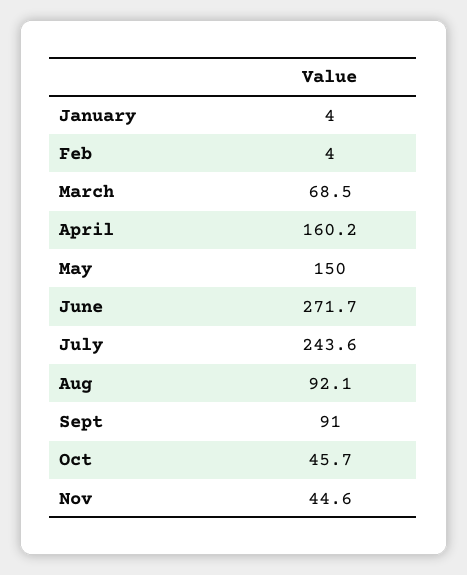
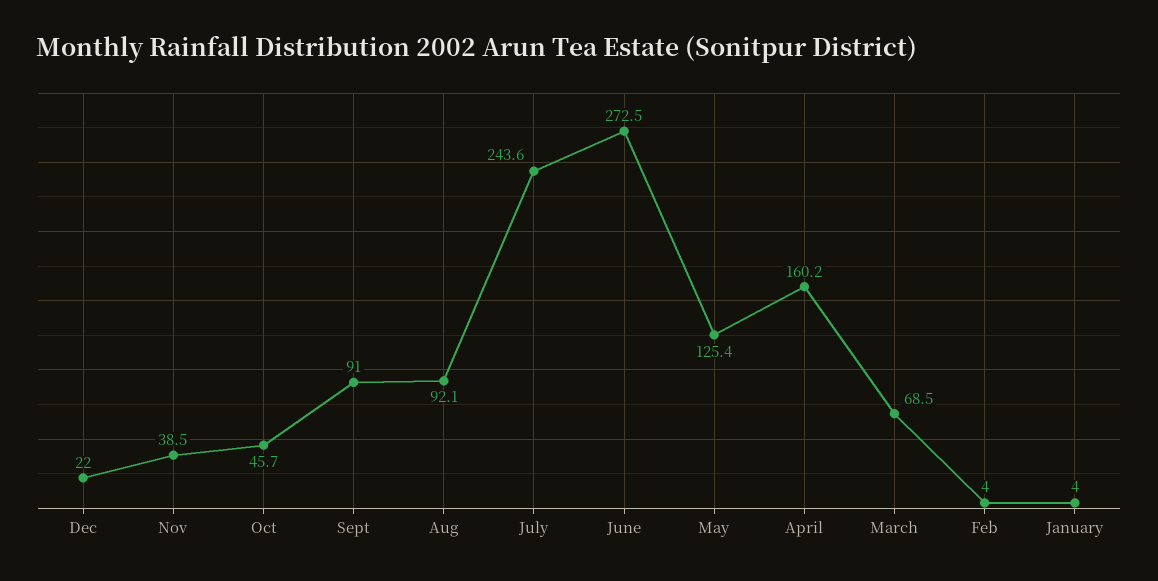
  {
    "January": 4,
    "Feb": 4,
    "March": 68.5,
    "April": 160.2,
-   "May": 150,
+   "May": 125.4,
-   "June": 271.7,
+   "June": 272.5,
    "July": 243.6,
    "Aug": 92.1,
    "Sept": 91,
    "Oct": 45.7,
-   "Nov": 44.6
+   "Nov": 38.5,
+   "Dec": 22
  }

